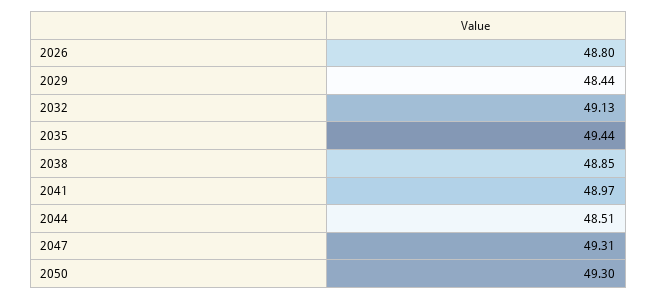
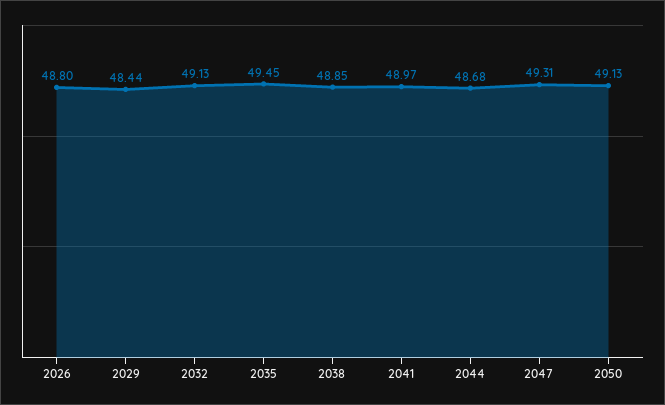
  {
    "2026": 48.8,
    "2029": 48.44,
    "2032": 49.13,
-   "2035": 49.44,
+   "2035": 49.45,
    "2038": 48.85,
    "2041": 48.97,
-   "2044": 48.51,
+   "2044": 48.68,
    "2047": 49.31,
-   "2050": 49.3
+   "2050": 49.13
  }

